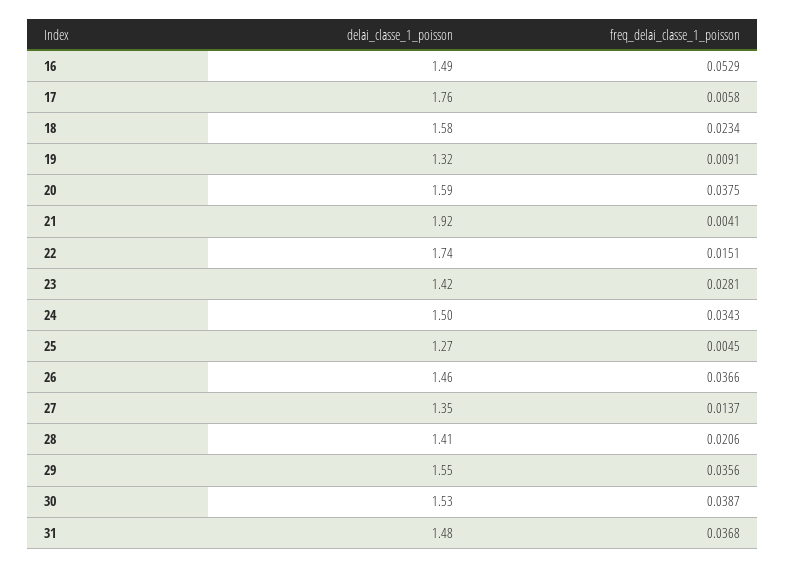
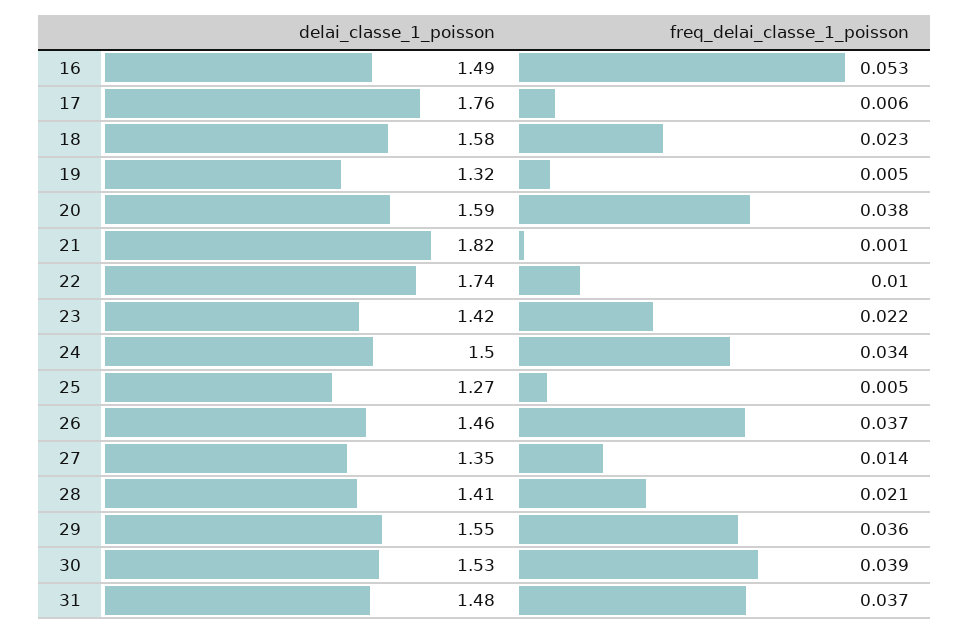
  {
    "delai_classe_1_poisson": {
      "16": 1.49,
      "17": 1.76,
      "18": 1.58,
      "19": 1.32,
      "20": 1.59,
-     "21": 1.92,
+     "21": 1.82,
      "22": 1.74,
      "23": 1.42,
      "24": 1.5,
      "25": 1.27,
      "26": 1.46,
      "27": 1.35,
      "28": 1.41,
      "29": 1.55,
      "30": 1.53,
      "31": 1.48
    },
    "freq_delai_classe_1_poisson": {
      "16": 0.0529,
      "17": 0.0058,
      "18": 0.0234,
-     "19": 0.0091,
+     "19": 0.005,
      "20": 0.0375,
-     "21": 0.0041,
+     "21": 0.001,
-     "22": 0.0151,
+     "22": 0.01,
-     "23": 0.0281,
+     "23": 0.022,
      "24": 0.0343,
      "25": 0.0045,
      "26": 0.0366,
      "27": 0.0137,
      "28": 0.0206,
      "29": 0.0356,
      "30": 0.0387,
      "31": 0.0368
    }
  }

